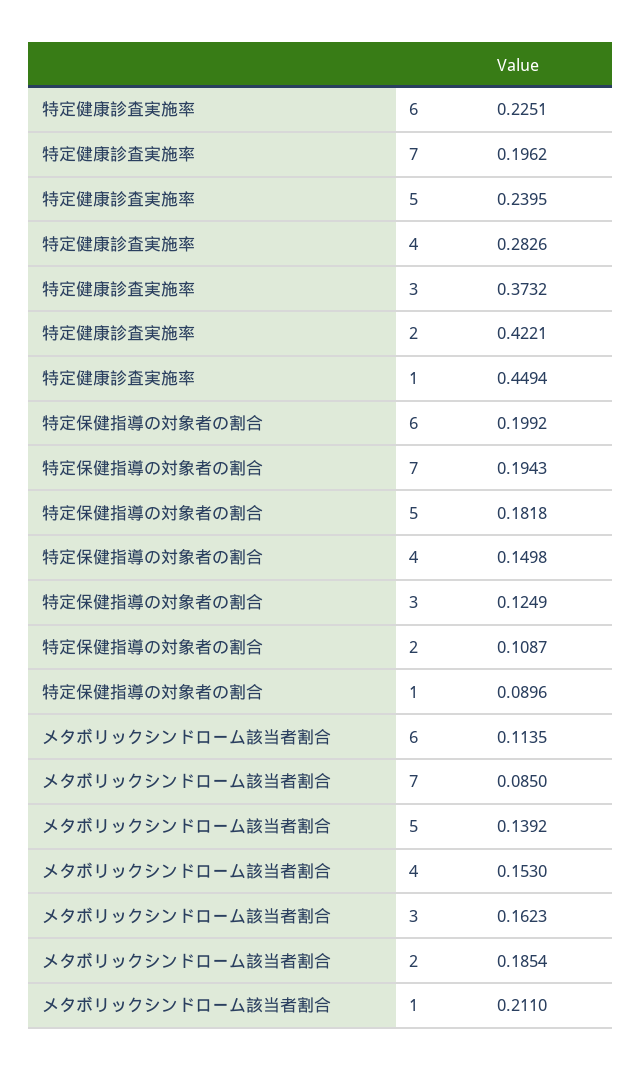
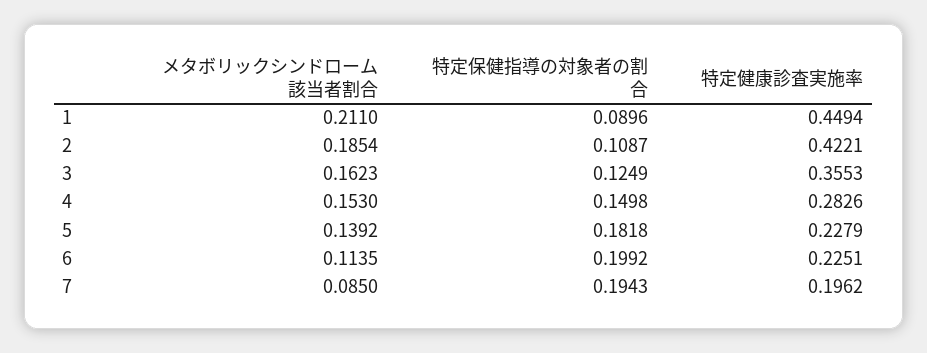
  {
    "特定健康診査実施率": {
      "6": 0.2251,
      "7": 0.1962,
-     "5": 0.2395,
+     "5": 0.2279,
      "4": 0.2826,
-     "3": 0.3732,
+     "3": 0.3553,
      "2": 0.4221,
      "1": 0.4494
    },
    "特定保健指導の対象者の割合": {
      "6": 0.1992,
      "7": 0.1943,
      "5": 0.1818,
      "4": 0.1498,
      "3": 0.1249,
      "2": 0.1087,
      "1": 0.0896
    },
    "メタボリックシンドローム該当者割合": {
      "6": 0.1135,
      "7": 0.085,
      "5": 0.1392,
      "4": 0.153,
      "3": 0.1623,
      "2": 0.1854,
      "1": 0.211
    }
  }

